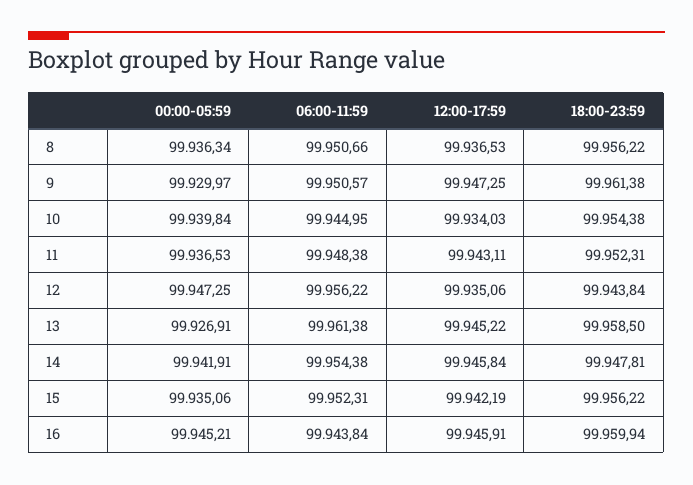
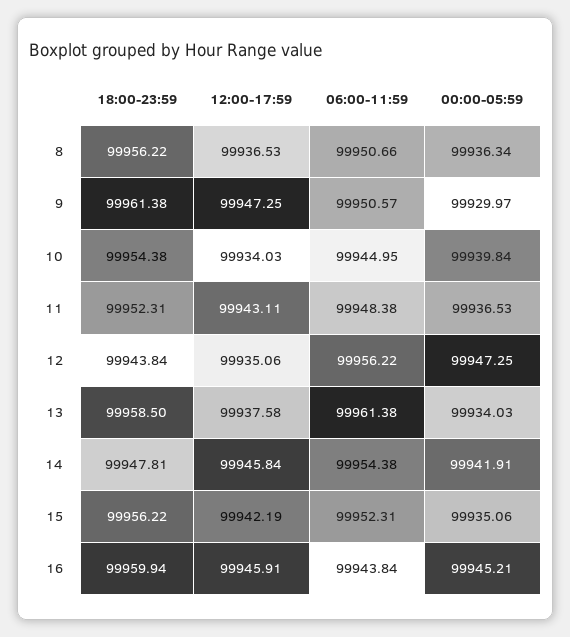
  {
    "00:00-05:59": {
      "8": 99936.34,
      "9": 99929.97,
      "10": 99939.84,
      "11": 99936.53,
      "12": 99947.25,
-     "13": 99926.91,
+     "13": 99934.03,
      "14": 99941.91,
      "15": 99935.06,
      "16": 99945.21
    },
    "06:00-11:59": {
      "8": 99950.66,
      "9": 99950.57,
      "10": 99944.95,
      "11": 99948.38,
      "12": 99956.22,
      "13": 99961.38,
      "14": 99954.38,
      "15": 99952.31,
      "16": 99943.84
    },
    "12:00-17:59": {
      "8": 99936.53,
      "9": 99947.25,
      "10": 99934.03,
      "11": 99943.11,
      "12": 99935.06,
-     "13": 99945.22,
+     "13": 99937.58,
      "14": 99945.84,
      "15": 99942.19,
      "16": 99945.91
    },
    "18:00-23:59": {
      "8": 99956.22,
      "9": 99961.38,
      "10": 99954.38,
      "11": 99952.31,
      "12": 99943.84,
      "13": 99958.5,
      "14": 99947.81,
      "15": 99956.22,
      "16": 99959.94
    }
  }

